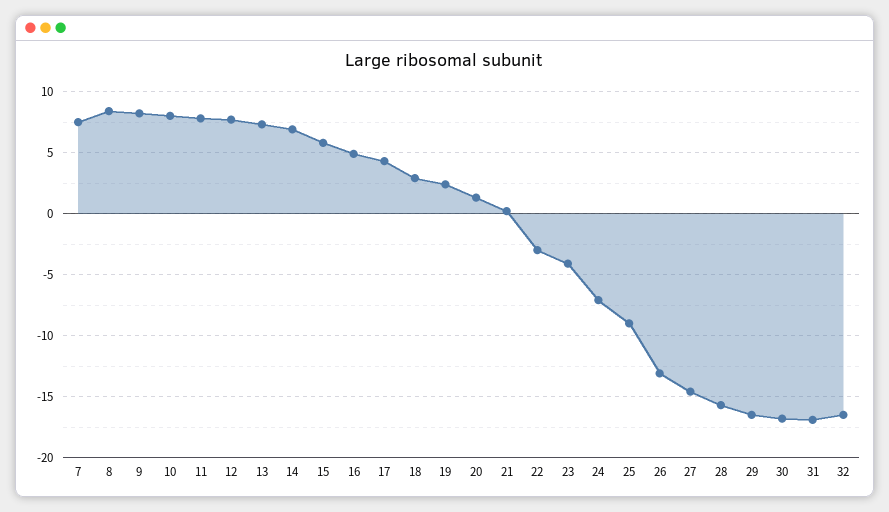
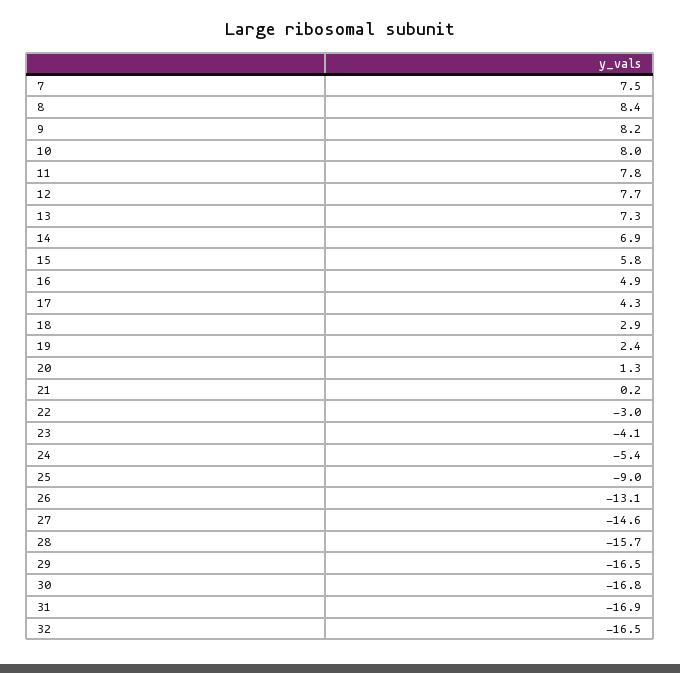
  {
    "7": 7.5,
    "8": 8.4,
    "9": 8.2,
    "10": 8,
    "11": 7.8,
    "12": 7.7,
    "13": 7.3,
    "14": 6.9,
    "15": 5.8,
    "16": 4.9,
    "17": 4.3,
    "18": 2.9,
    "19": 2.4,
    "20": 1.3,
    "21": 0.2,
    "22": -3,
    "23": -4.1,
-   "24": -7,
+   "24": -5.4,
    "25": -9,
    "26": -13.1,
    "27": -14.6,
    "28": -15.7,
    "29": -16.5,
    "30": -16.8,
    "31": -16.9,
    "32": -16.5
  }

